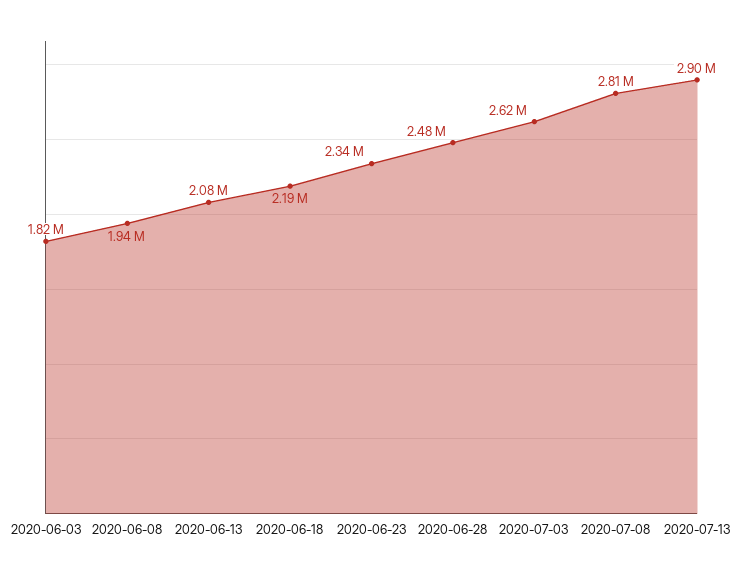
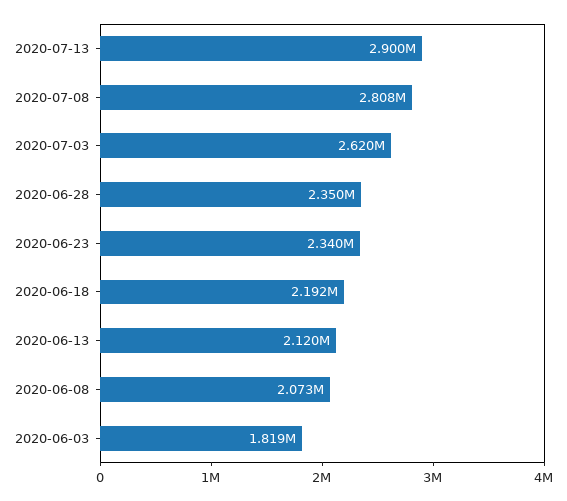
  {
    "2020-06-03": 1819000,
-   "2020-06-08": 1940000,
+   "2020-06-08": 2073000,
-   "2020-06-13": 2080000,
+   "2020-06-13": 2120000,
    "2020-06-18": 2192000,
    "2020-06-23": 2340000,
-   "2020-06-28": 2480000,
+   "2020-06-28": 2350000,
    "2020-07-03": 2620000,
    "2020-07-08": 2808000,
    "2020-07-13": 2900000
  }

